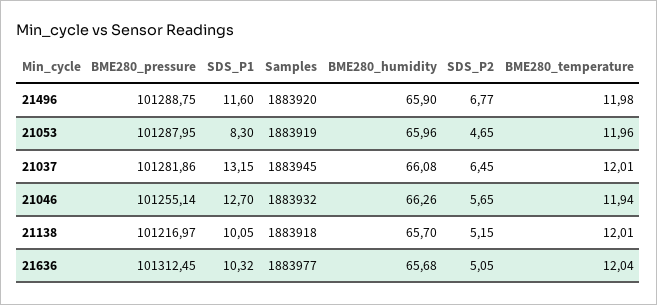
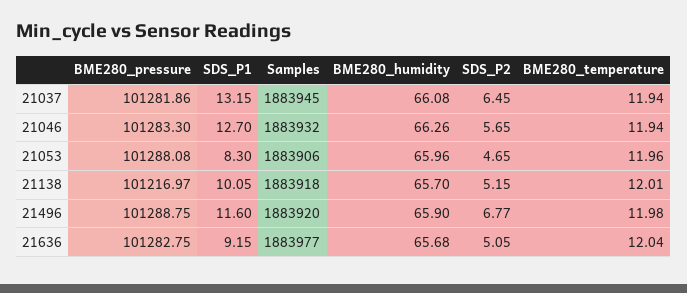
  {
    "BME280_pressure": {
      "21496": 101288.75,
-     "21053": 101287.95,
+     "21053": 101288.08,
      "21037": 101281.86,
-     "21046": 101255.14,
+     "21046": 101283.3,
      "21138": 101216.97,
-     "21636": 101312.45
+     "21636": 101282.75
    },
    "SDS_P1": {
      "21496": 11.6,
      "21053": 8.3,
      "21037": 13.15,
      "21046": 12.7,
      "21138": 10.05,
-     "21636": 10.32
+     "21636": 9.15
    },
    "Samples": {
      "21496": 1883920,
-     "21053": 1883919,
+     "21053": 1883906,
      "21037": 1883945,
      "21046": 1883932,
      "21138": 1883918,
      "21636": 1883977
    },
    "BME280_humidity": {
      "21496": 65.9,
      "21053": 65.96,
      "21037": 66.08,
      "21046": 66.26,
      "21138": 65.7,
      "21636": 65.68
    },
    "SDS_P2": {
      "21496": 6.77,
      "21053": 4.65,
      "21037": 6.45,
      "21046": 5.65,
      "21138": 5.15,
      "21636": 5.05
    },
    "BME280_temperature": {
      "21496": 11.98,
      "21053": 11.96,
-     "21037": 12.01,
+     "21037": 11.94,
      "21046": 11.94,
      "21138": 12.01,
      "21636": 12.04
    }
  }

